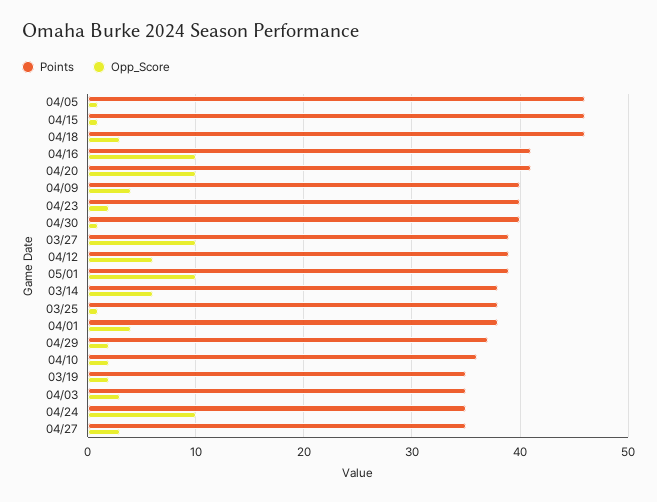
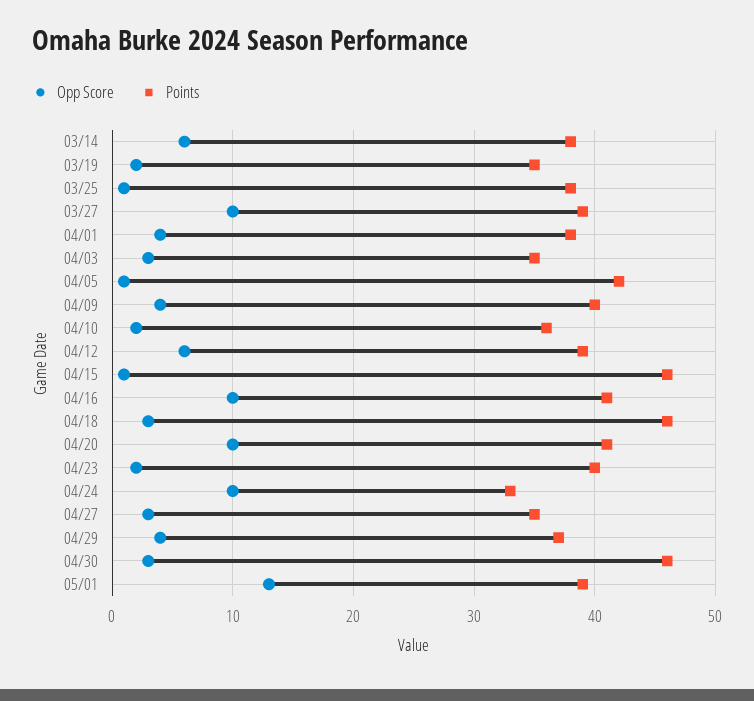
  {
    "Points": {
-     "04/05": 46,
+     "04/05": 42,
      "04/15": 46,
      "04/18": 46,
      "04/16": 41,
      "04/20": 41,
      "04/09": 40,
      "04/23": 40,
-     "04/30": 40,
+     "04/30": 46,
      "03/27": 39,
      "04/12": 39,
      "05/01": 39,
      "03/14": 38,
      "03/25": 38,
      "04/01": 38,
      "04/29": 37,
      "04/10": 36,
      "03/19": 35,
      "04/03": 35,
-     "04/24": 35,
+     "04/24": 33,
      "04/27": 35
    },
    "Opp_Score": {
      "04/05": 1,
      "04/15": 1,
      "04/18": 3,
      "04/16": 10,
      "04/20": 10,
      "04/09": 4,
      "04/23": 2,
-     "04/30": 1,
+     "04/30": 3,
      "03/27": 10,
      "04/12": 6,
-     "05/01": 10,
+     "05/01": 13,
      "03/14": 6,
      "03/25": 1,
      "04/01": 4,
-     "04/29": 2,
+     "04/29": 4,
      "04/10": 2,
      "03/19": 2,
      "04/03": 3,
      "04/24": 10,
      "04/27": 3
    }
  }

